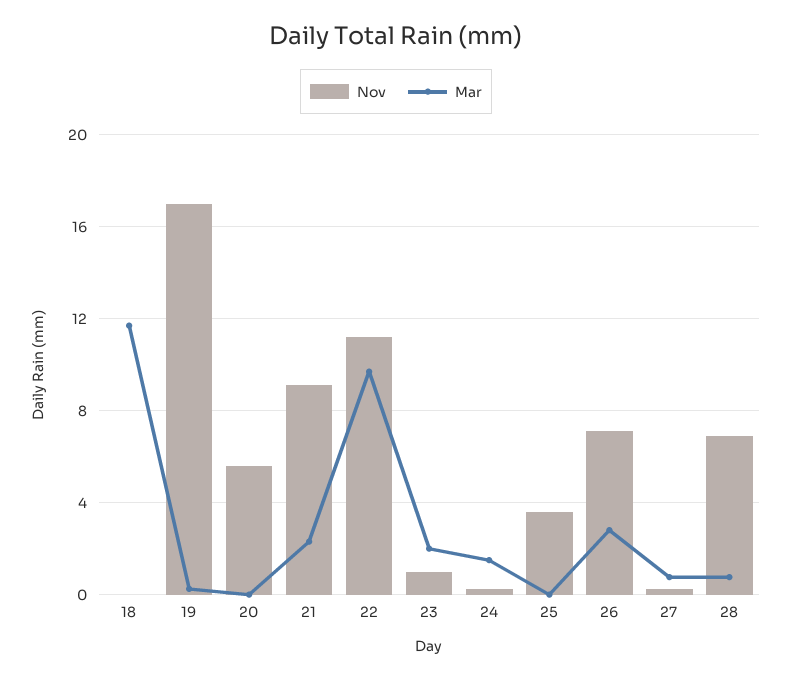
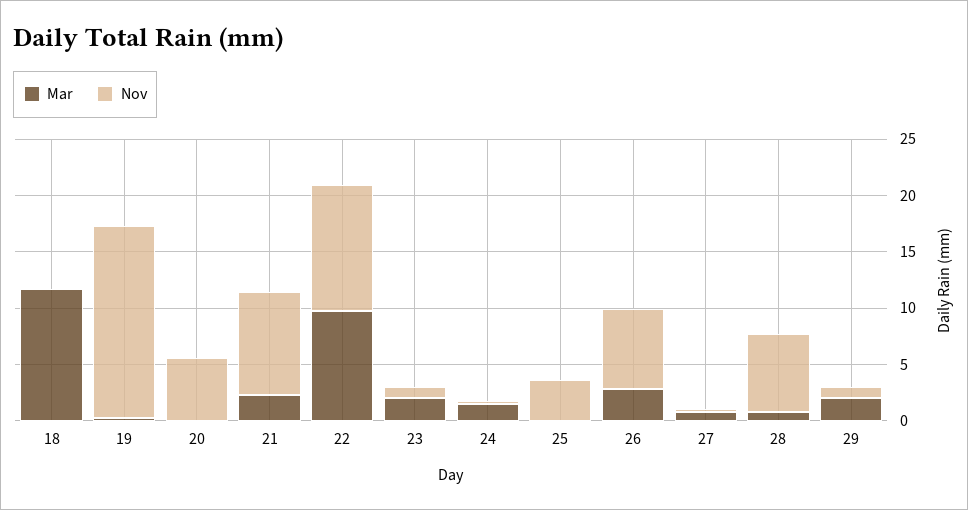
  {
    "Nov": {
      "18": 0,
      "19": 17,
      "20": 5.5,
      "21": 9,
      "22": 11,
      "23": 1,
      "24": 0.5,
      "25": 3.5,
      "26": 7,
      "27": 0.5,
-     "28": 7
+     "28": 7,
+     "29": 1
    },
    "Mar": {
      "18": 11.5,
      "19": 0.5,
      "20": 0,
      "21": 2.5,
      "22": 9.5,
      "23": 2,
      "24": 1.5,
      "25": 0,
      "26": 3,
      "27": 1,
-     "28": 1
+     "28": 1,
+     "29": 2
    }
  }

